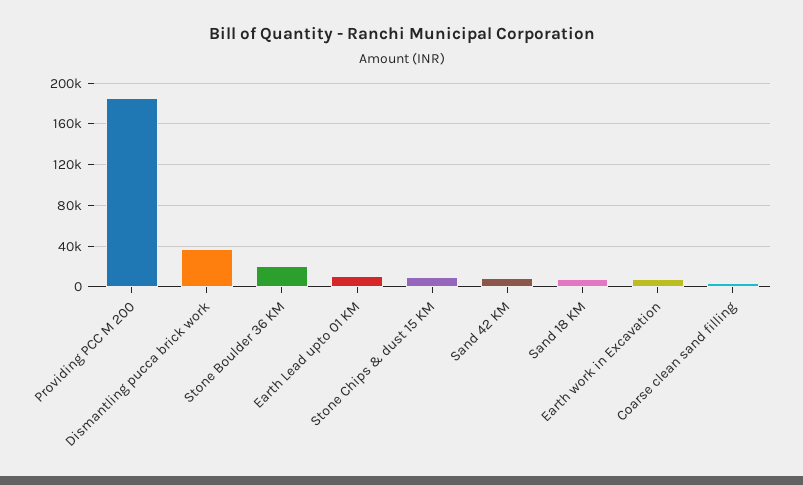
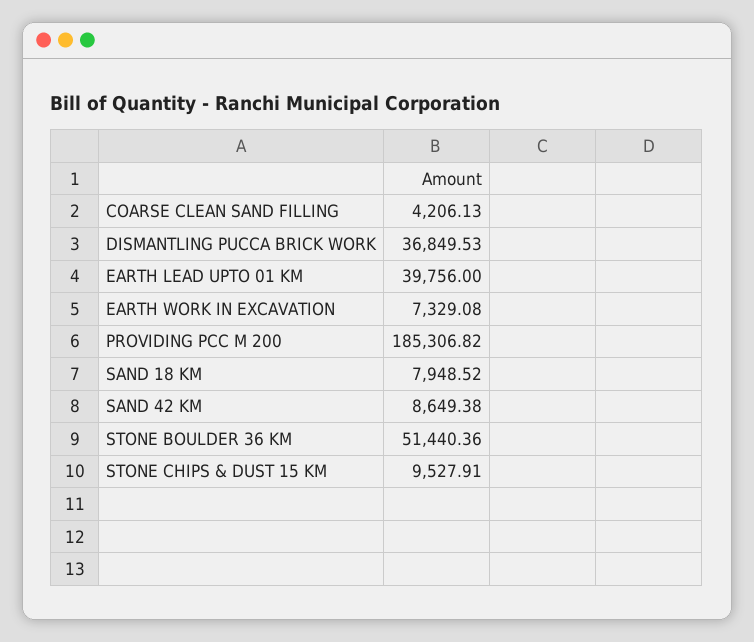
  {
    "Providing PCC M 200": 185306.82,
    "Dismantling pucca brick work": 36849.53,
-   "Stone Boulder 36 KM": 20000,
+   "Stone Boulder 36 KM": 51440.36,
-   "Earth Lead upto 01 KM": 10000,
+   "Earth Lead upto 01 KM": 39756,
    "Stone Chips & dust 15 KM": 9527.91,
    "Sand 42 KM": 8649.38,
    "Sand 18 KM": 7948.52,
    "Earth work in Excavation": 7329.08,
    "Coarse clean sand filling": 4206.13
  }

